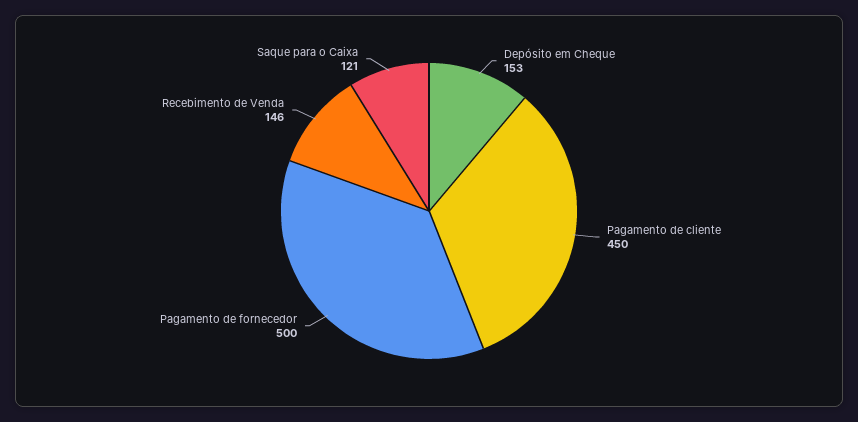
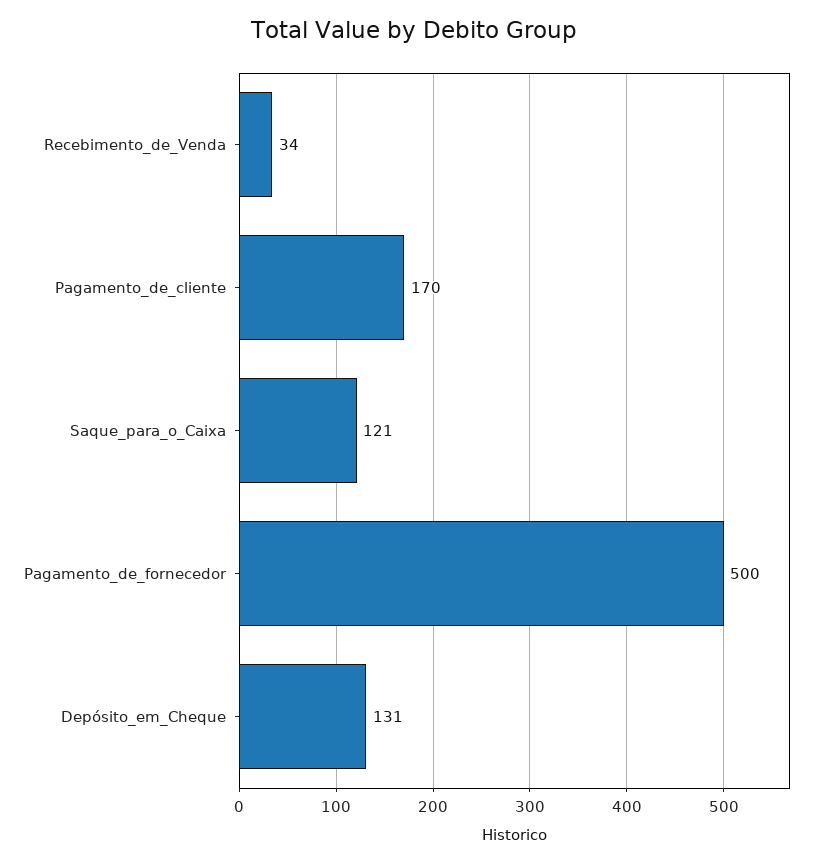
  {
-   "Depósito em Cheque": 153,
+   "Depósito em Cheque": 131,
-   "Pagamento de cliente": 450,
+   "Pagamento de cliente": 170,
    "Pagamento de fornecedor": 500,
-   "Recebimento de Venda": 146,
+   "Recebimento de Venda": 34,
    "Saque para o Caixa": 121
  }

